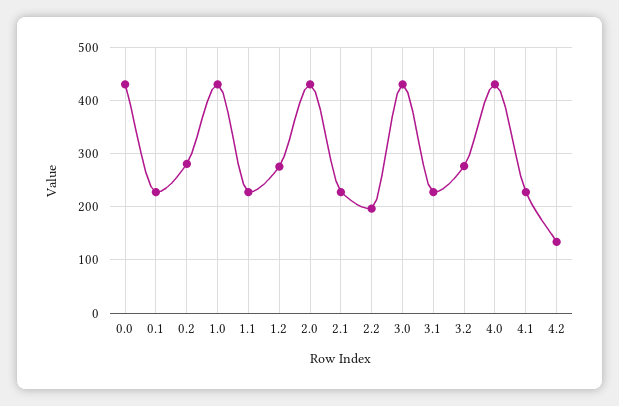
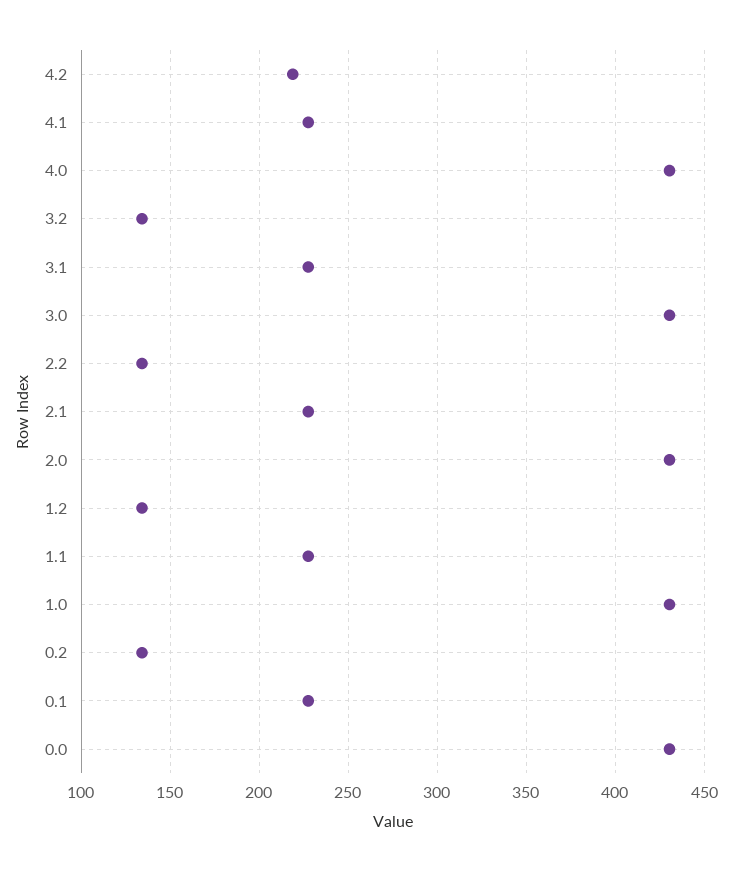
  {
    "0.0": 430,
    "0.1": 230,
-   "0.2": 280,
+   "0.2": 135,
    "1.0": 430,
    "1.1": 230,
-   "1.2": 280,
+   "1.2": 135,
    "2.0": 430,
    "2.1": 230,
-   "2.2": 200,
+   "2.2": 135,
    "3.0": 430,
    "3.1": 230,
-   "3.2": 280,
+   "3.2": 135,
    "4.0": 430,
    "4.1": 230,
-   "4.2": 140
+   "4.2": 220
  }

